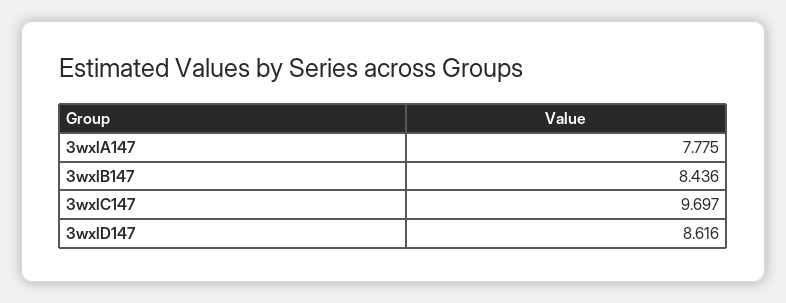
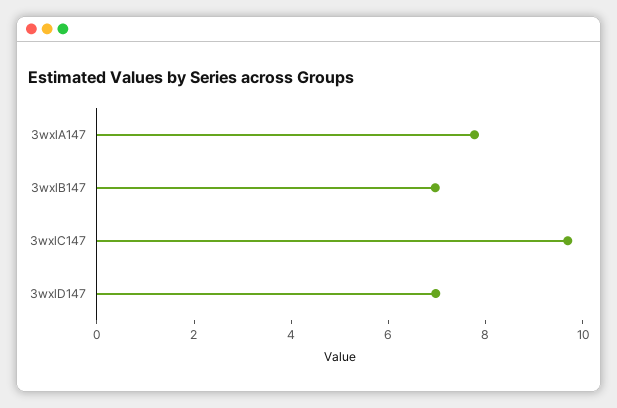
  {
    "3wxlA147": 7.775,
-   "3wxlB147": 8.436,
+   "3wxlB147": 7,
    "3wxlC147": 9.697,
-   "3wxlD147": 8.616
+   "3wxlD147": 7
  }

